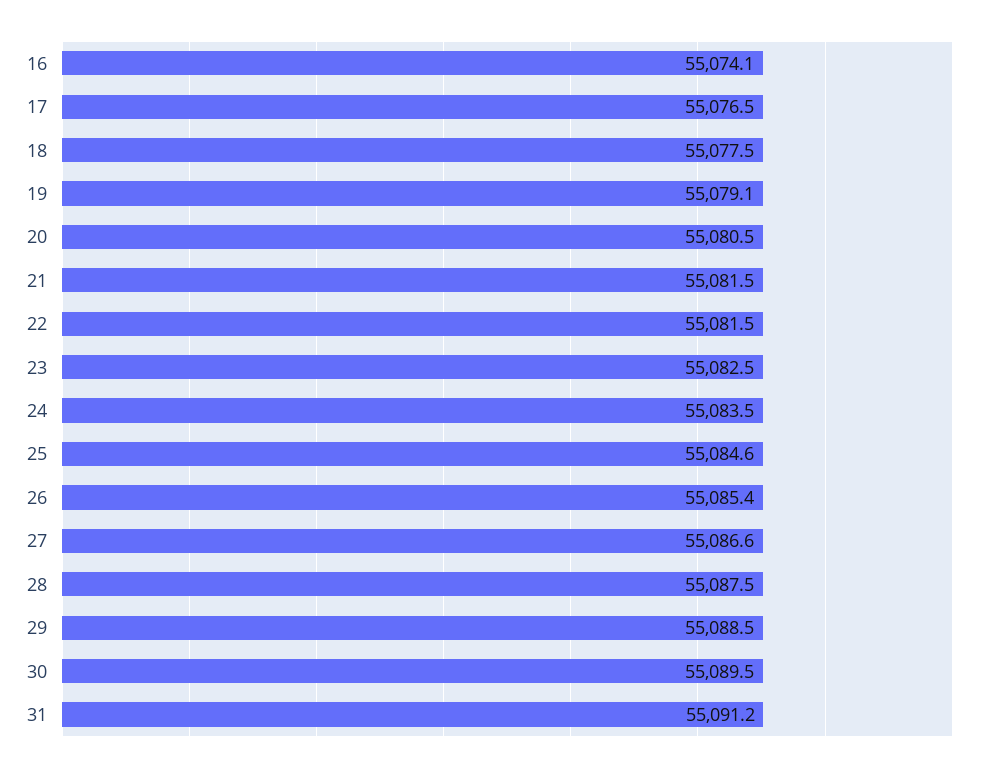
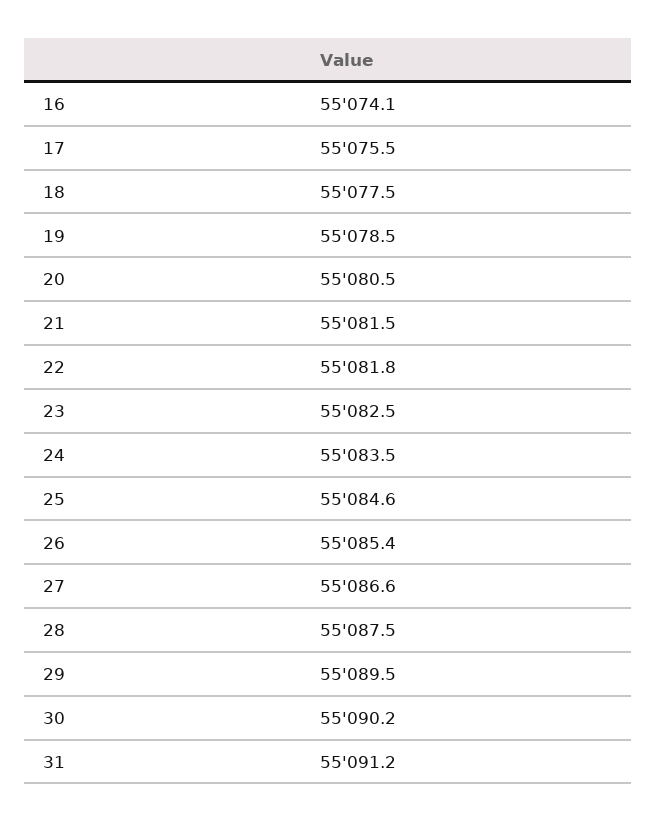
  {
    "16": 55074.1,
-   "17": 55076.5,
+   "17": 55075.5,
    "18": 55077.5,
-   "19": 55079.1,
+   "19": 55078.5,
    "20": 55080.5,
    "21": 55081.5,
-   "22": 55081.5,
+   "22": 55081.8,
    "23": 55082.5,
    "24": 55083.5,
    "25": 55084.6,
    "26": 55085.4,
    "27": 55086.6,
    "28": 55087.5,
-   "29": 55088.5,
+   "29": 55089.5,
-   "30": 55089.5,
+   "30": 55090.2,
    "31": 55091.2
  }

